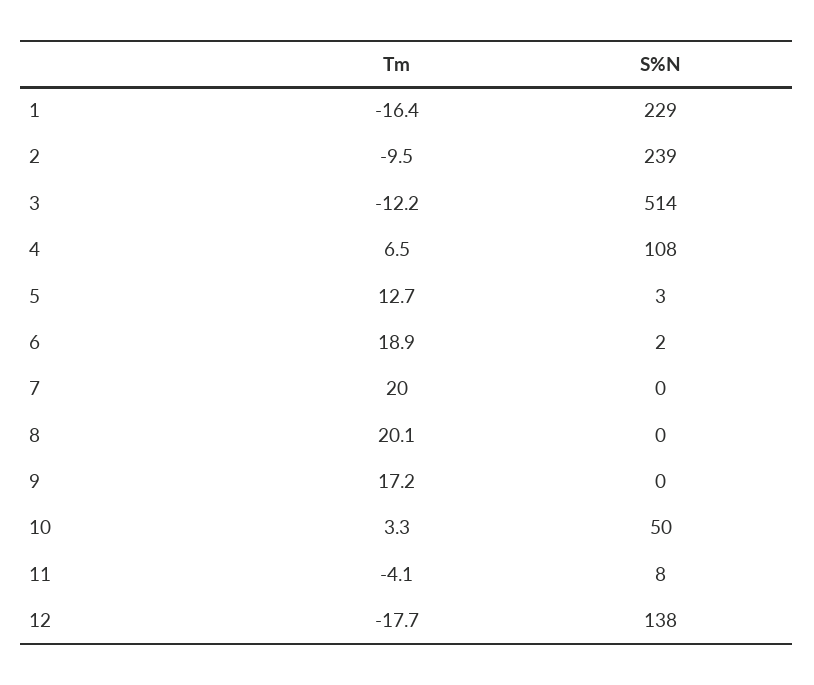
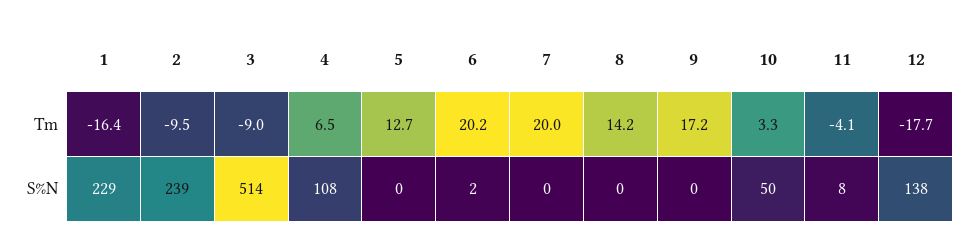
  {
    "Tm": {
      "1": -16.4,
      "2": -9.5,
-     "3": -12.2,
+     "3": -9,
      "4": 6.5,
      "5": 12.7,
-     "6": 18.9,
+     "6": 20.2,
      "7": 20,
-     "8": 20.1,
+     "8": 14.2,
      "9": 17.2,
      "10": 3.3,
      "11": -4.1,
      "12": -17.7
    },
    "S%N": {
      "1": 229,
      "2": 239,
      "3": 514,
      "4": 108,
-     "5": 3,
+     "5": 0,
      "6": 2,
      "7": 0,
      "8": 0,
      "9": 0,
      "10": 50,
      "11": 8,
      "12": 138
    }
  }

